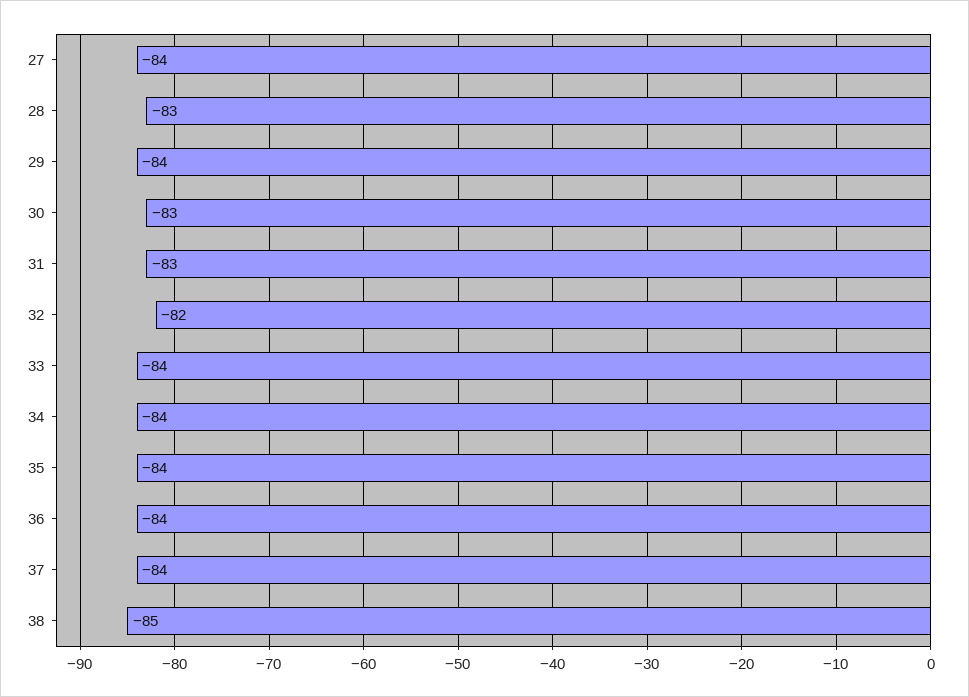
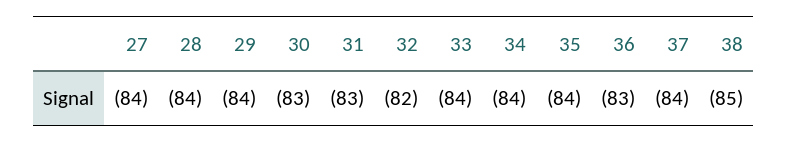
  {
    "27": -84,
-   "28": -83,
+   "28": -84,
    "29": -84,
    "30": -83,
    "31": -83,
    "32": -82,
    "33": -84,
    "34": -84,
    "35": -84,
-   "36": -84,
+   "36": -83,
    "37": -84,
    "38": -85
  }

